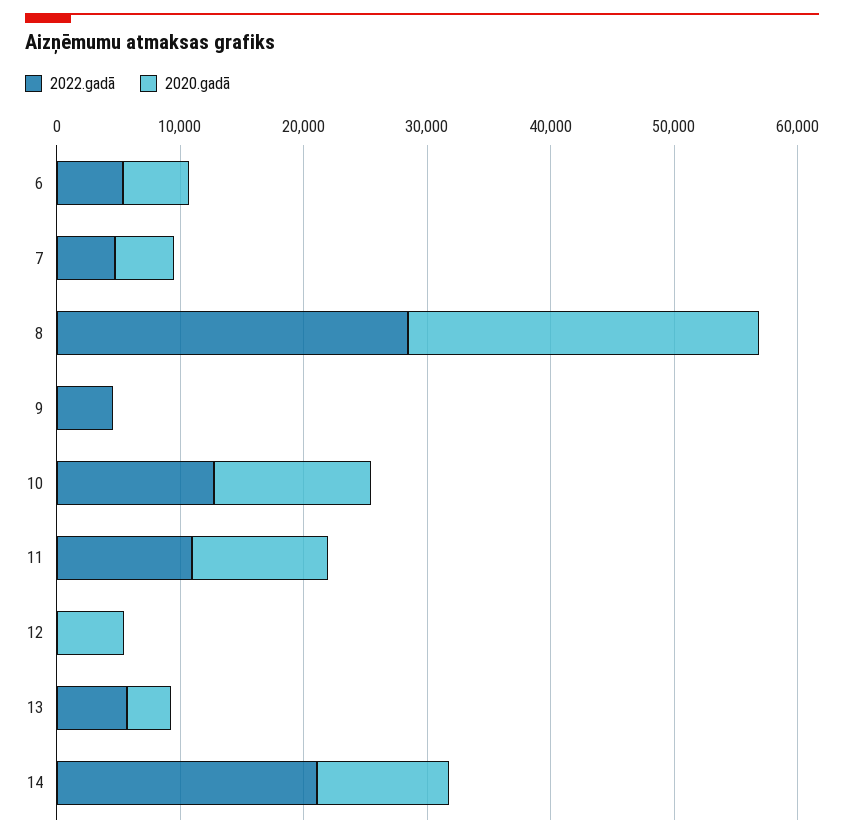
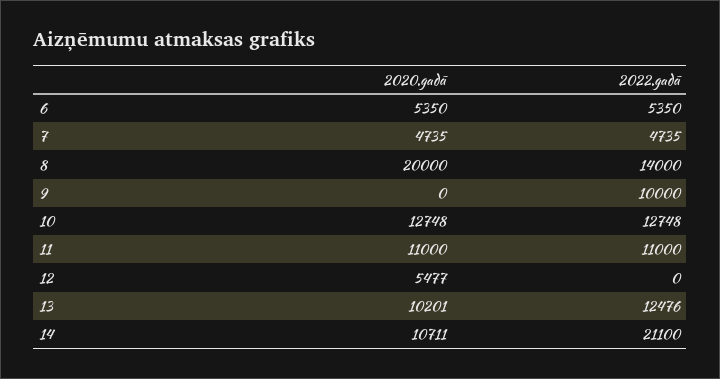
  {
    "2022.gadā": {
      "6": 5350,
      "7": 4735,
-     "8": 28000,
+     "8": 14000,
-     "9": 4000,
+     "9": 10000,
      "10": 12748,
      "11": 11000,
      "12": 0,
-     "13": 6000,
+     "13": 12476,
      "14": 21100
    },
    "2020.gadā": {
      "6": 5350,
      "7": 4735,
-     "8": 28000,
+     "8": 20000,
      "9": 0,
      "10": 12748,
      "11": 11000,
      "12": 5477,
-     "13": 4000,
+     "13": 10201,
      "14": 10711
    }
  }

